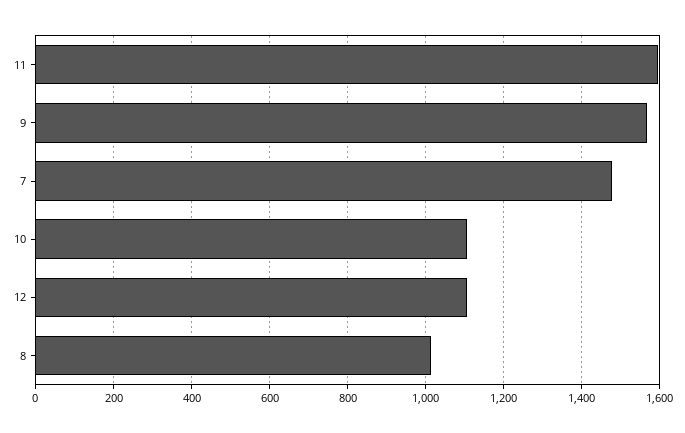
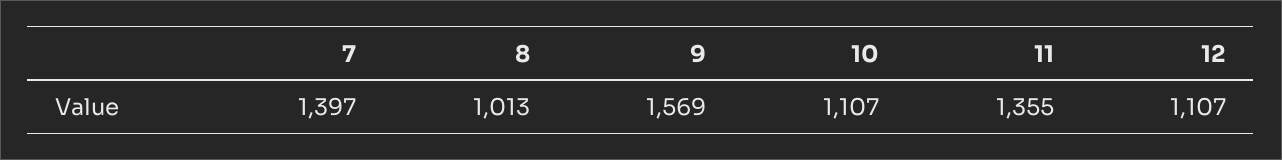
  {
-   "11": 1600,
+   "11": 1355,
    "9": 1569,
-   "7": 1480,
+   "7": 1397,
    "10": 1107,
    "12": 1107,
    "8": 1013
  }

